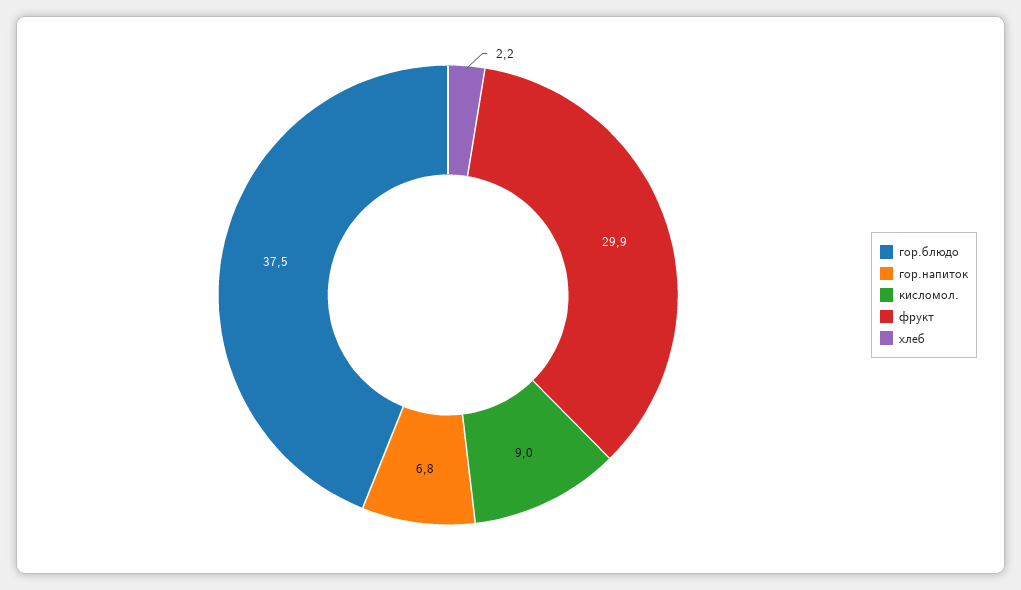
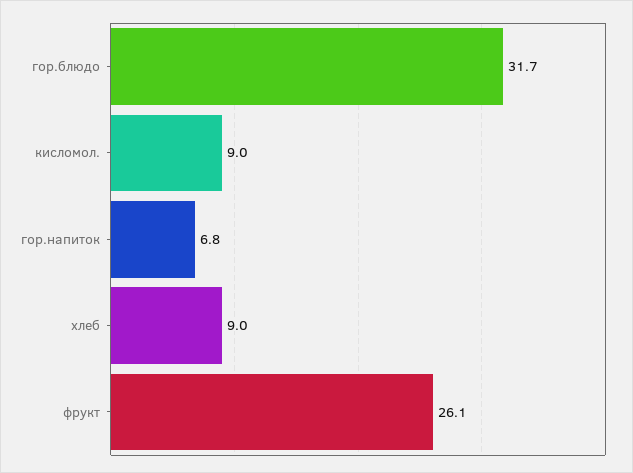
  {
-   "гор.блюдо": 37.5,
+   "гор.блюдо": 31.7,
    "гор.напиток": 6.8,
    "кисломол.": 9,
-   "фрукт": 29.9,
+   "фрукт": 26.1,
-   "хлеб": 2.2
+   "хлеб": 9
  }

